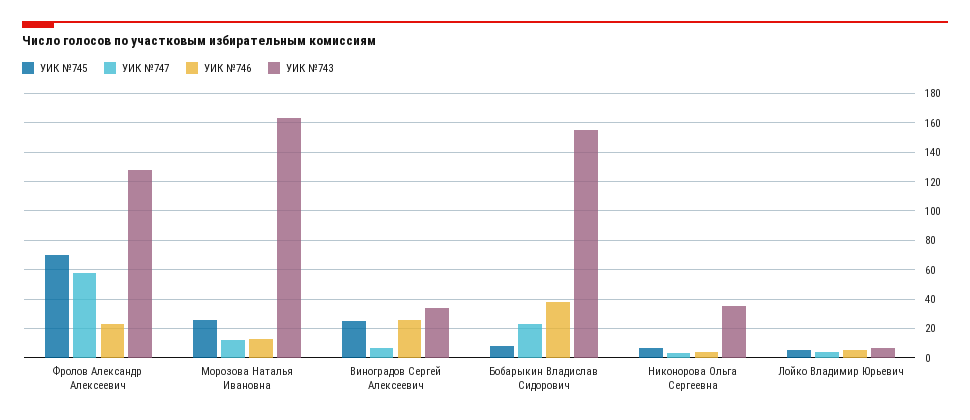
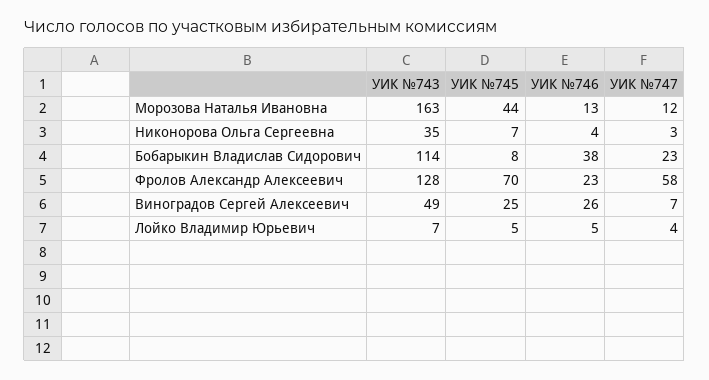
  {
    "УИК №745": {
      "Фролов Александр Алексеевич": 70,
-     "Морозова Наталья Ивановна": 25,
+     "Морозова Наталья Ивановна": 44,
      "Виноградов Сергей Алексеевич": 25,
      "Бобарыкин Владислав Сидорович": 8,
      "Никонорова Ольга Сергеевна": 7,
      "Лойко Владимир Юрьевич": 5
    },
    "УИК №747": {
      "Фролов Александр Алексеевич": 58,
      "Морозова Наталья Ивановна": 12,
      "Виноградов Сергей Алексеевич": 7,
      "Бобарыкин Владислав Сидорович": 23,
      "Никонорова Ольга Сергеевна": 3,
      "Лойко Владимир Юрьевич": 4
    },
    "УИК №746": {
      "Фролов Александр Алексеевич": 23,
      "Морозова Наталья Ивановна": 13,
      "Виноградов Сергей Алексеевич": 26,
      "Бобарыкин Владислав Сидорович": 38,
      "Никонорова Ольга Сергеевна": 4,
      "Лойко Владимир Юрьевич": 5
    },
    "УИК №743": {
      "Фролов Александр Алексеевич": 128,
      "Морозова Наталья Ивановна": 163,
-     "Виноградов Сергей Алексеевич": 35,
+     "Виноградов Сергей Алексеевич": 49,
-     "Бобарыкин Владислав Сидорович": 155,
+     "Бобарыкин Владислав Сидорович": 114,
      "Никонорова Ольга Сергеевна": 35,
      "Лойко Владимир Юрьевич": 7
    }
  }

